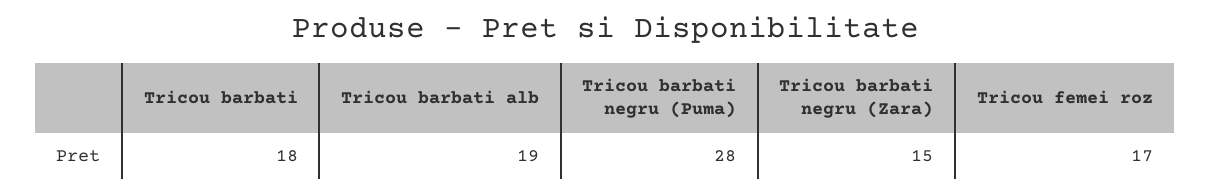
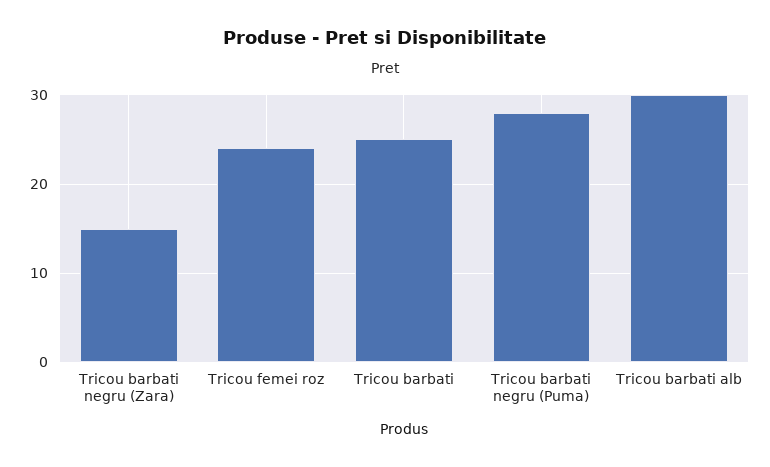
  {
-   "Tricou barbati": 18,
+   "Tricou barbati": 25,
-   "Tricou barbati alb": 19,
+   "Tricou barbati alb": 30,
    "Tricou barbati negru (Puma)": 28,
    "Tricou barbati negru (Zara)": 15,
-   "Tricou femei roz": 17
+   "Tricou femei roz": 24
  }

